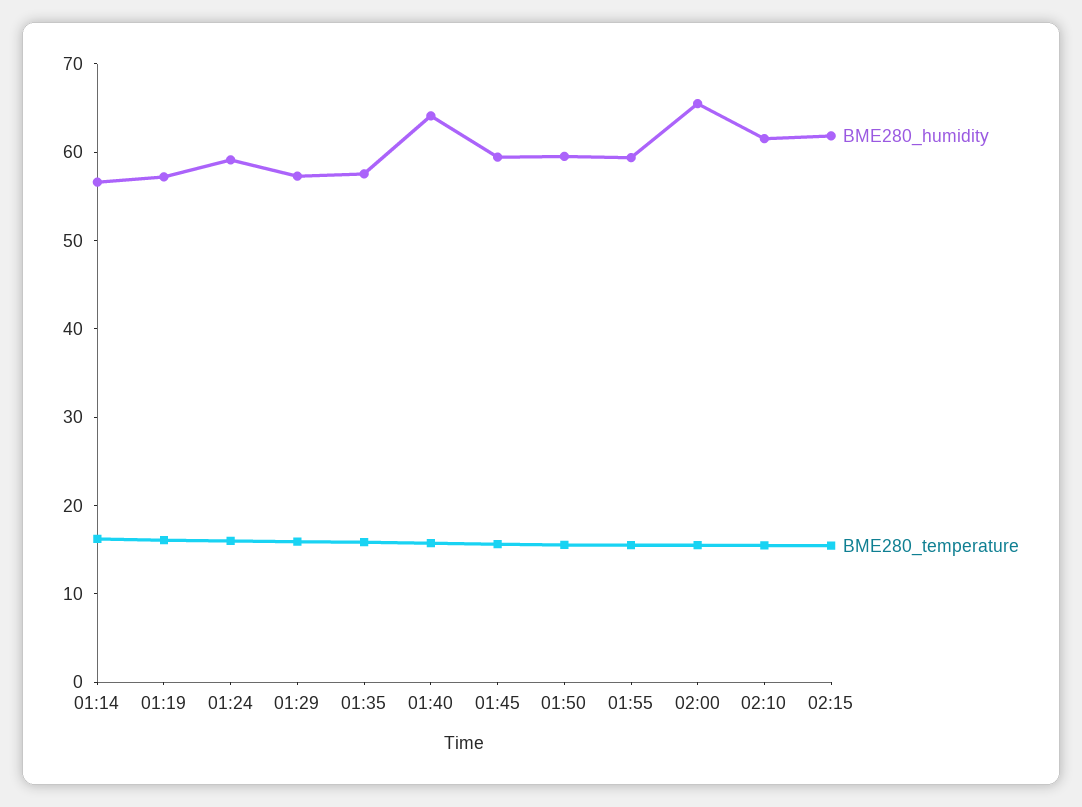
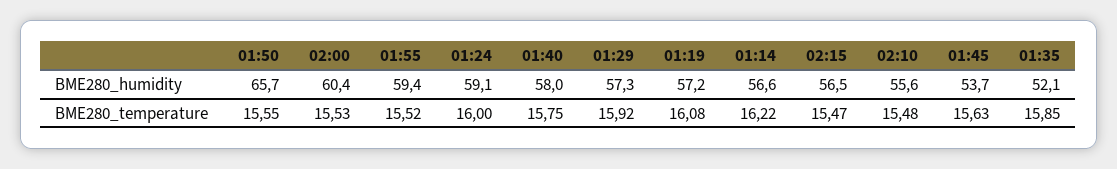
  {
    "BME280_humidity": {
      "01:14": 56.6,
      "01:19": 57.2,
      "01:24": 59.1,
      "01:29": 57.3,
-     "01:35": 58,
+     "01:35": 52.1,
-     "01:40": 64,
+     "01:40": 58,
-     "01:45": 60,
+     "01:45": 53.7,
-     "01:50": 60,
+     "01:50": 65.7,
      "01:55": 59.4,
-     "02:00": 66,
+     "02:00": 60.4,
-     "02:10": 62,
+     "02:10": 55.6,
-     "02:15": 62
+     "02:15": 56.5
    },
    "BME280_temperature": {
      "01:14": 16.22,
      "01:19": 16.08,
      "01:24": 16,
      "01:29": 15.92,
      "01:35": 15.85,
      "01:40": 15.75,
      "01:45": 15.63,
      "01:50": 15.55,
      "01:55": 15.52,
      "02:00": 15.53,
      "02:10": 15.48,
      "02:15": 15.47
    }
  }

